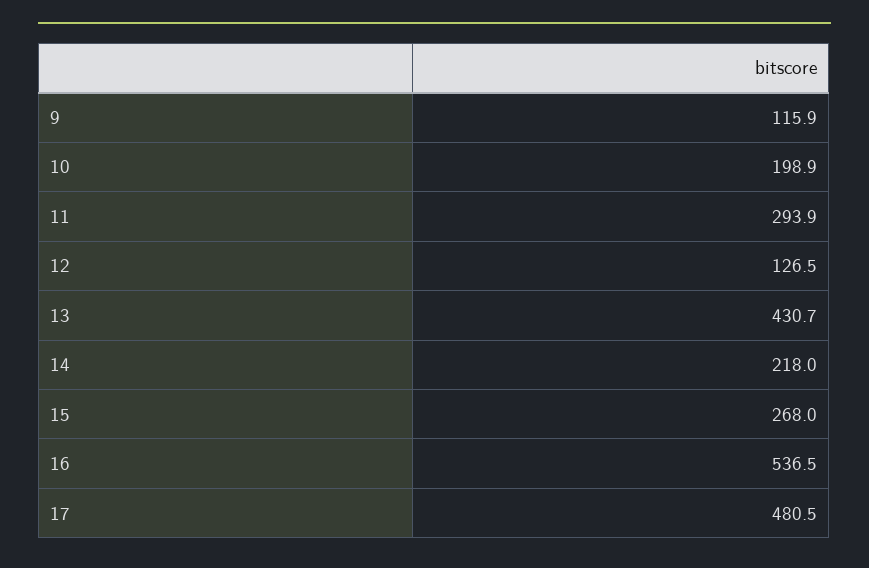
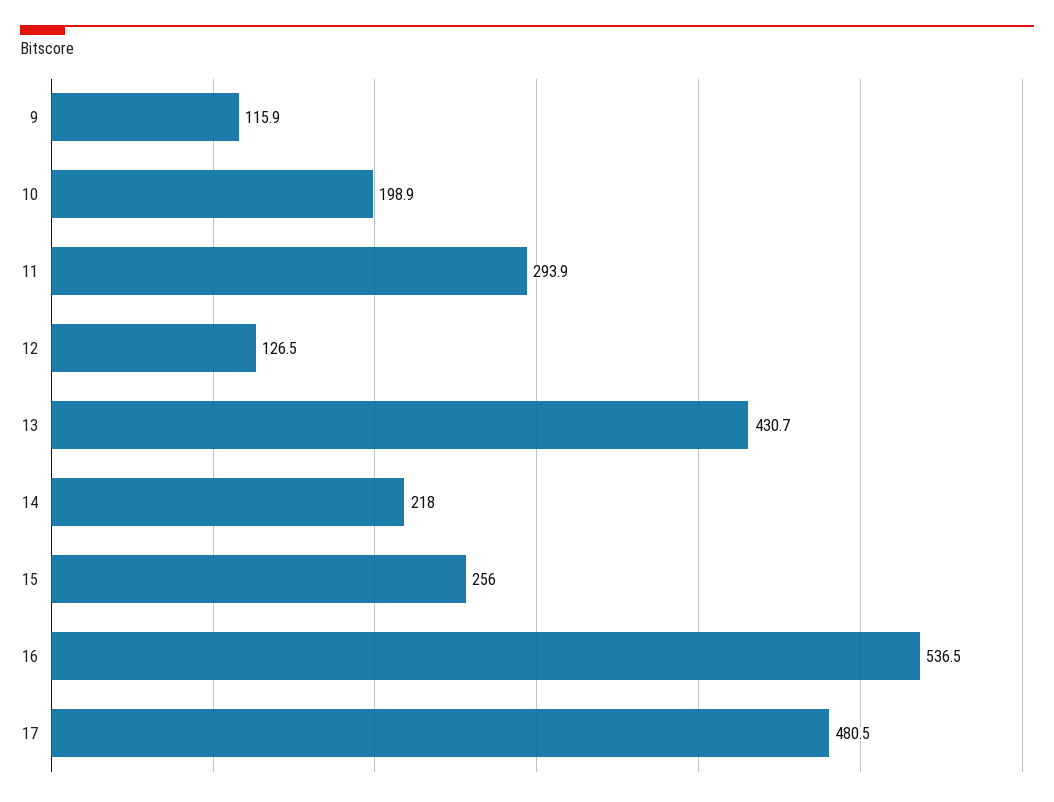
  {
    "9": 115.9,
    "10": 198.9,
    "11": 293.9,
    "12": 126.5,
    "13": 430.7,
    "14": 218,
-   "15": 268,
+   "15": 256,
    "16": 536.5,
    "17": 480.5
  }

